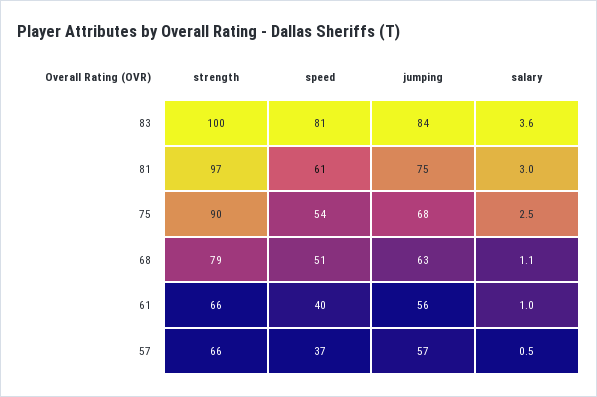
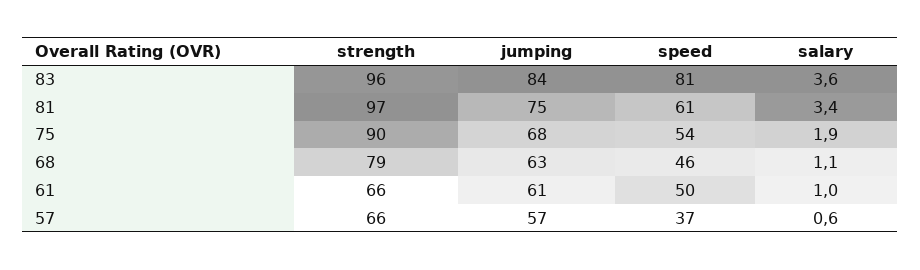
  {
    "strength": {
-     "83": 100,
+     "83": 96,
      "81": 97,
      "75": 90,
      "68": 79,
      "61": 66,
      "57": 66
    },
    "speed": {
      "83": 81,
      "81": 61,
      "75": 54,
-     "68": 51,
+     "68": 46,
-     "61": 40,
+     "61": 50,
      "57": 37
    },
    "jumping": {
      "83": 84,
      "81": 75,
      "75": 68,
      "68": 63,
-     "61": 56,
+     "61": 61,
      "57": 57
    },
    "salary": {
      "83": 3.6,
-     "81": 3,
+     "81": 3.4,
-     "75": 2.5,
+     "75": 1.9,
      "68": 1.1,
      "61": 1,
-     "57": 0.5
+     "57": 0.6
    }
  }

